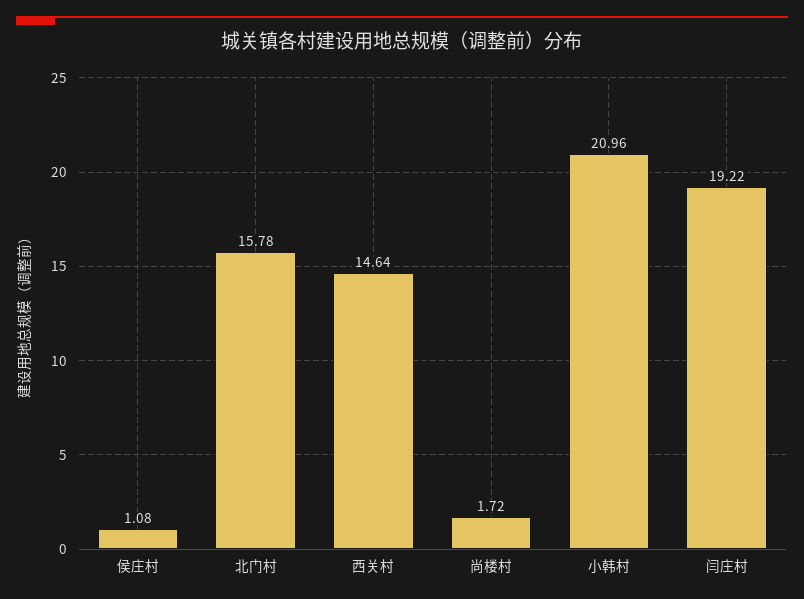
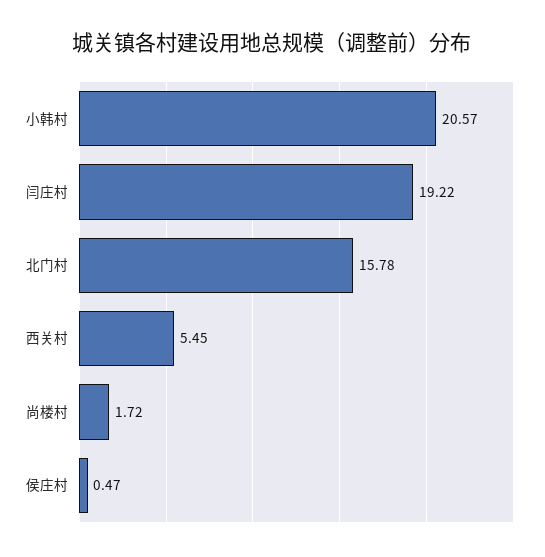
  {
-   "侯庄村": 1.08,
+   "侯庄村": 0.47,
    "北门村": 15.78,
-   "西关村": 14.64,
+   "西关村": 5.45,
    "尚楼村": 1.72,
-   "小韩村": 20.96,
+   "小韩村": 20.57,
    "闫庄村": 19.22
  }

